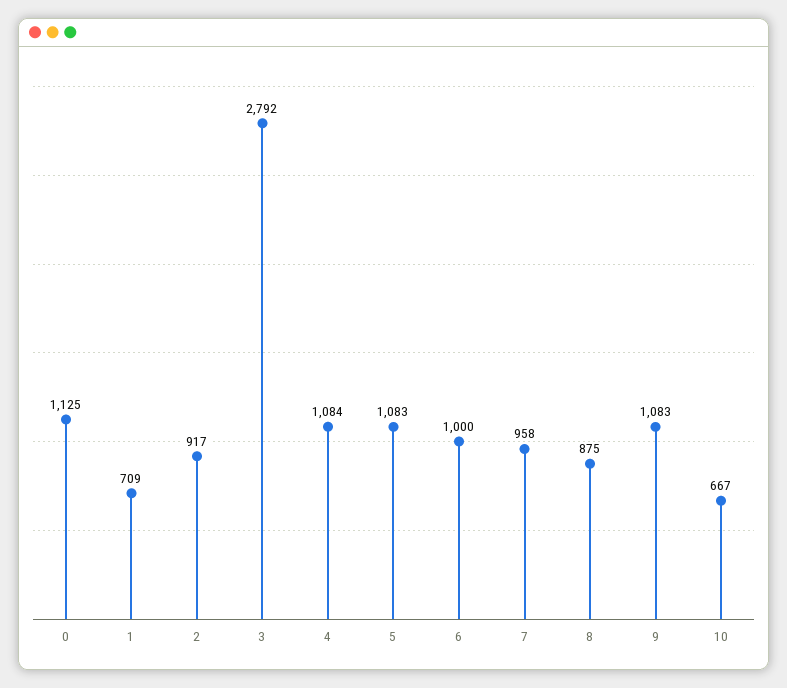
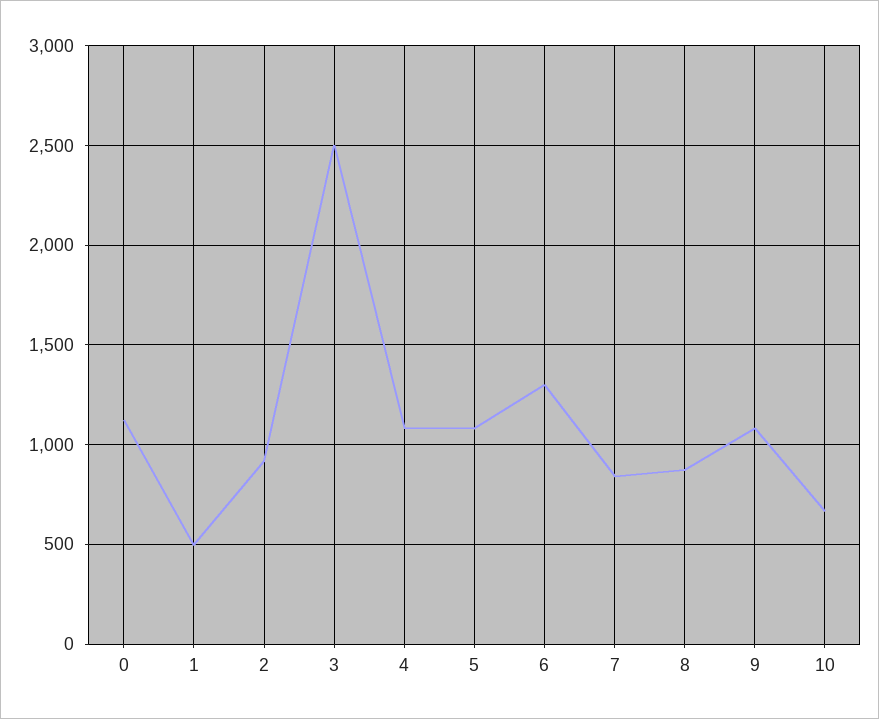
  {
    "0": 1125,
-   "1": 709,
+   "1": 500,
    "2": 917,
-   "3": 2792,
+   "3": 2500,
    "4": 1084,
    "5": 1083,
-   "6": 1000,
+   "6": 1300,
-   "7": 958,
+   "7": 850,
    "8": 875,
    "9": 1083,
    "10": 667
  }

